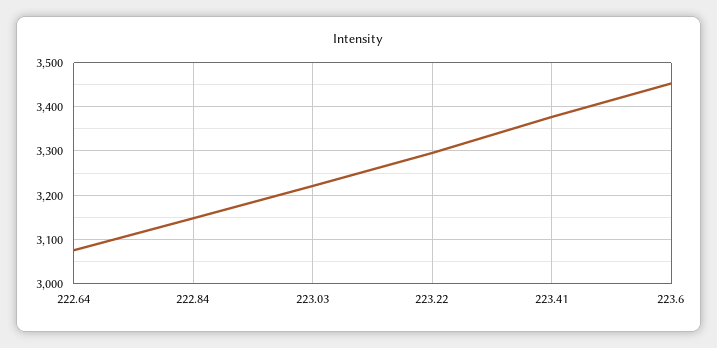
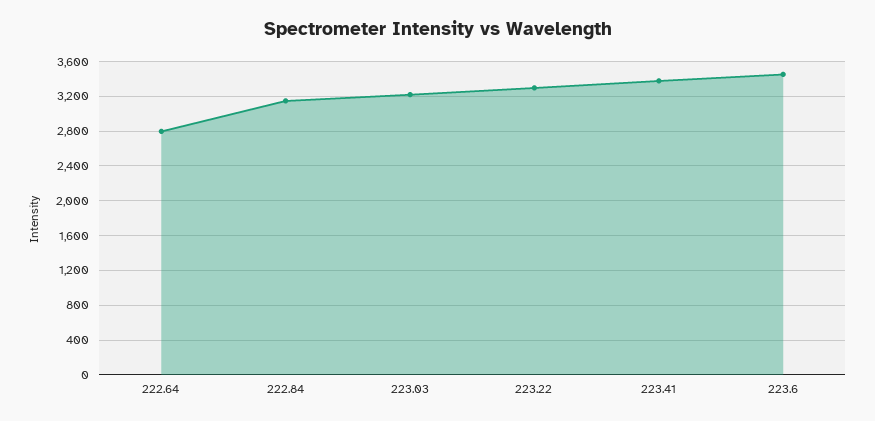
  {
-   "222.64": 3080,
+   "222.64": 2800,
    "222.84": 3140,
    "223.03": 3220,
    "223.22": 3300,
    "223.41": 3380,
    "223.6": 3460
  }

